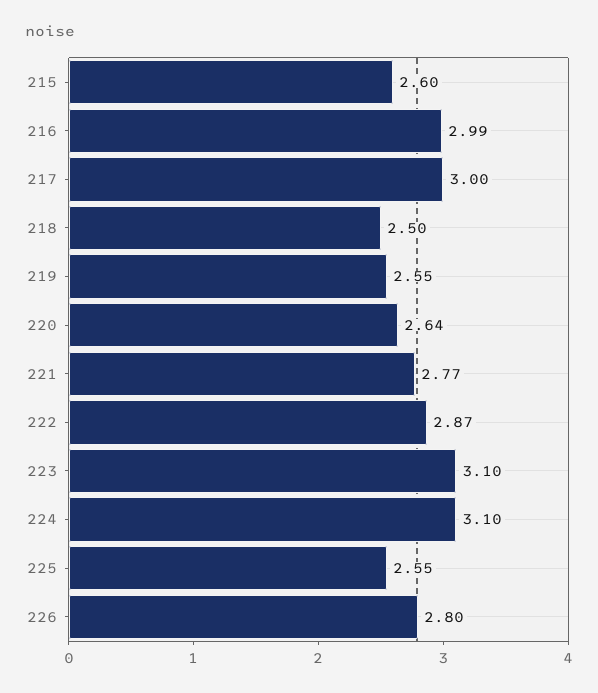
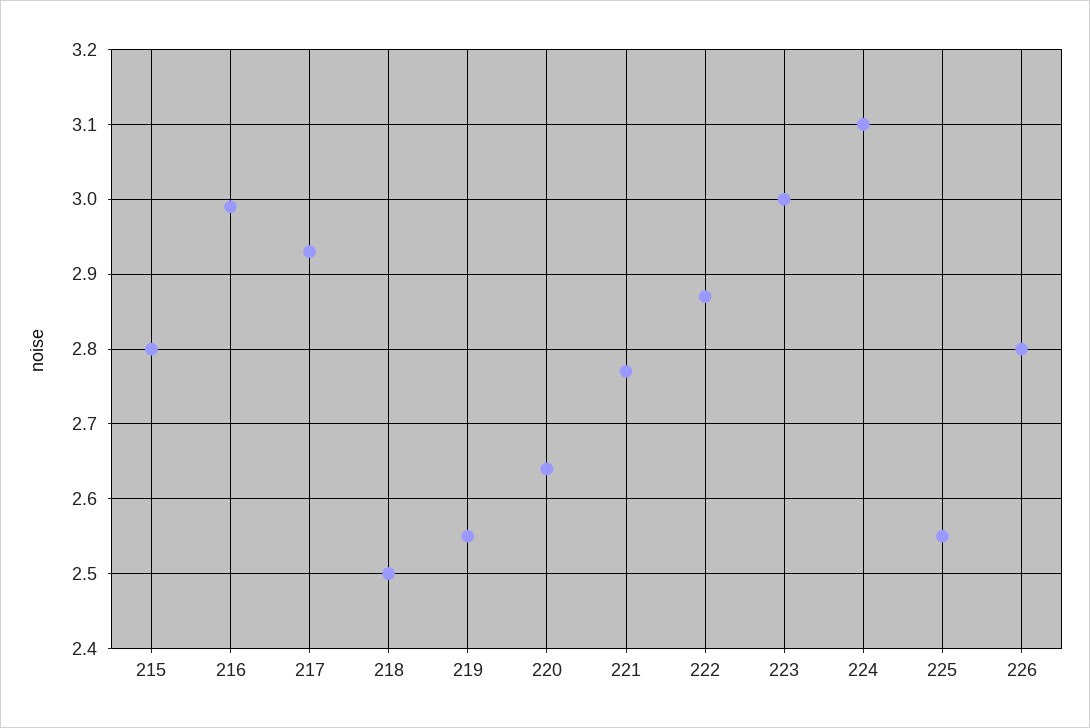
  {
-   "215": 2.6,
+   "215": 2.8,
    "216": 2.99,
-   "217": 3,
+   "217": 2.93,
    "218": 2.5,
    "219": 2.55,
    "220": 2.64,
    "221": 2.77,
    "222": 2.87,
-   "223": 3.1,
+   "223": 3,
    "224": 3.1,
    "225": 2.55,
    "226": 2.8
  }

